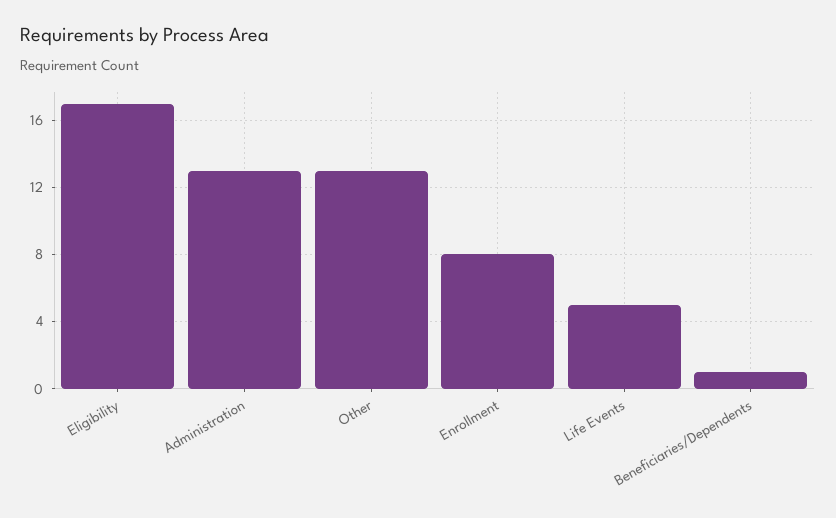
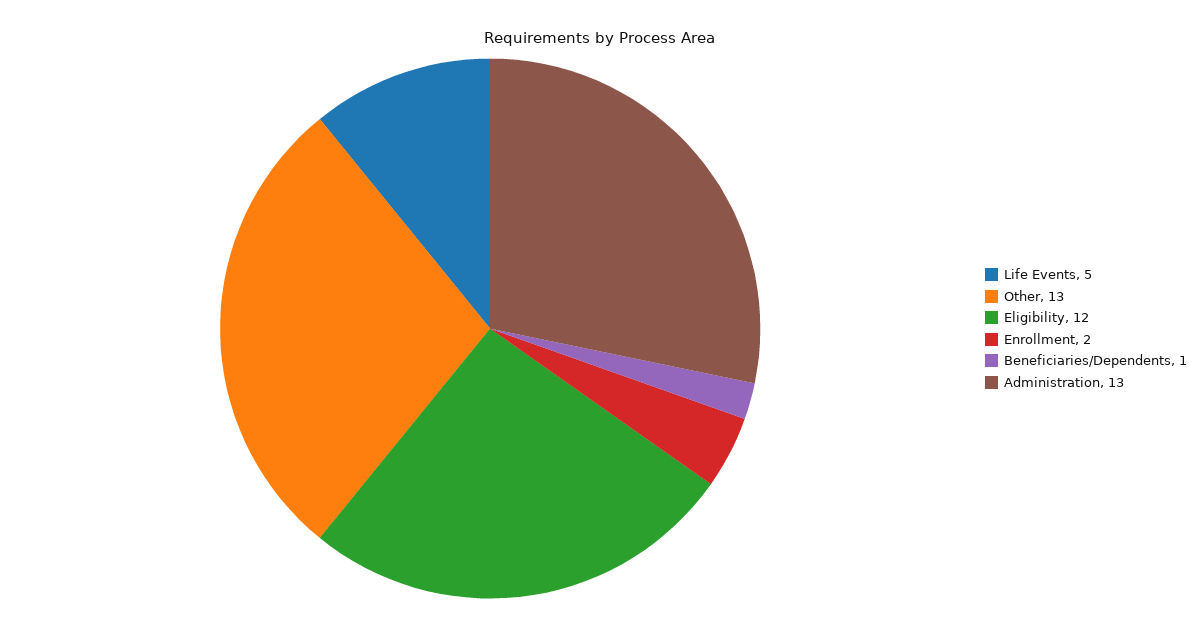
  {
-   "Eligibility": 17,
+   "Eligibility": 12,
    "Administration": 13,
    "Other": 13,
-   "Enrollment": 8,
+   "Enrollment": 2,
    "Life Events": 5,
    "Beneficiaries/Dependents": 1
  }

